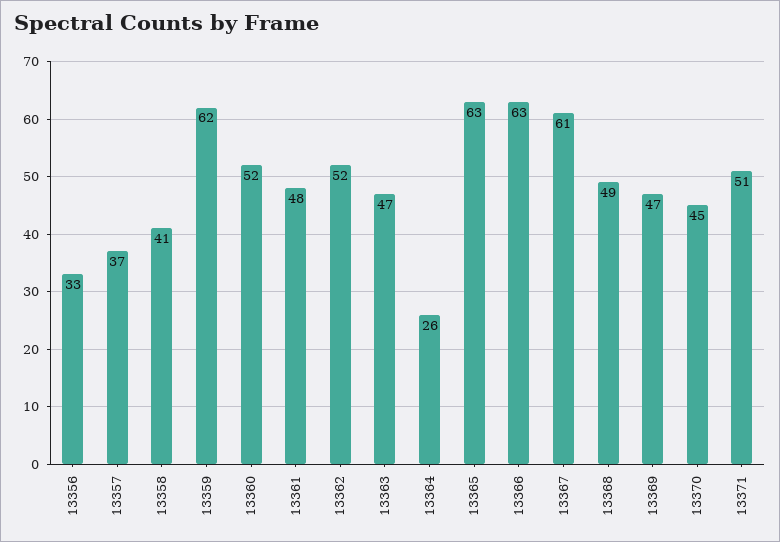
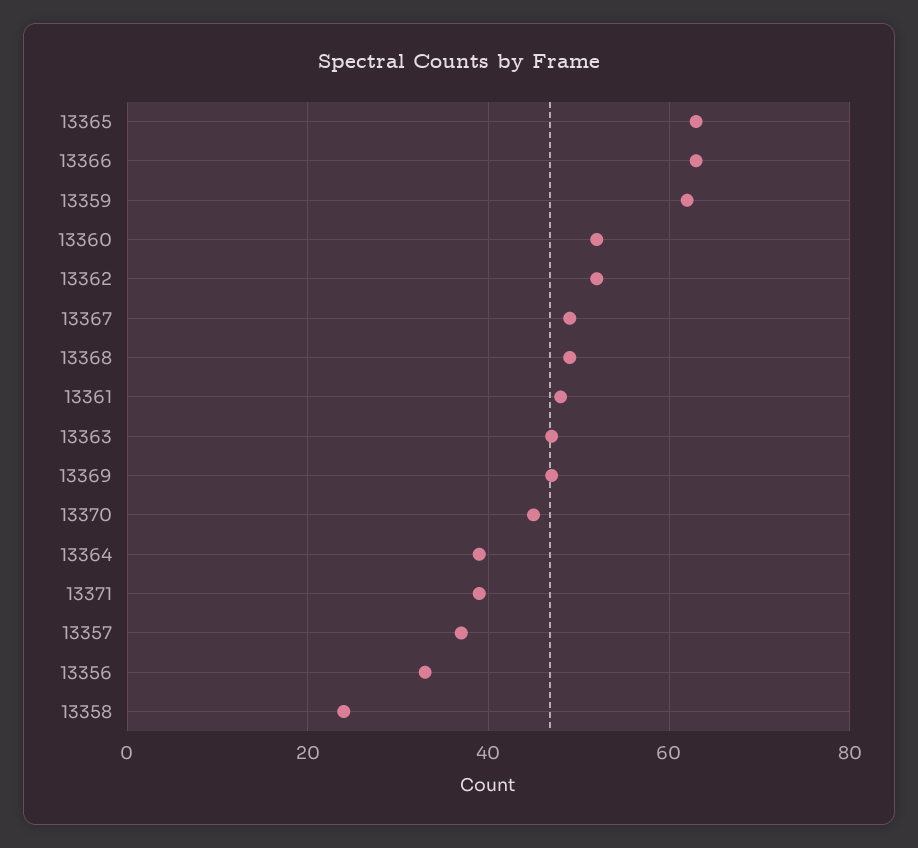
  {
    "13356": 33,
    "13357": 37,
-   "13358": 41,
+   "13358": 25,
    "13359": 62,
    "13360": 52,
    "13361": 48,
    "13362": 52,
    "13363": 47,
-   "13364": 26,
+   "13364": 40,
    "13365": 63,
    "13366": 63,
-   "13367": 61,
+   "13367": 50,
    "13368": 49,
    "13369": 47,
    "13370": 45,
-   "13371": 51
+   "13371": 40
  }

